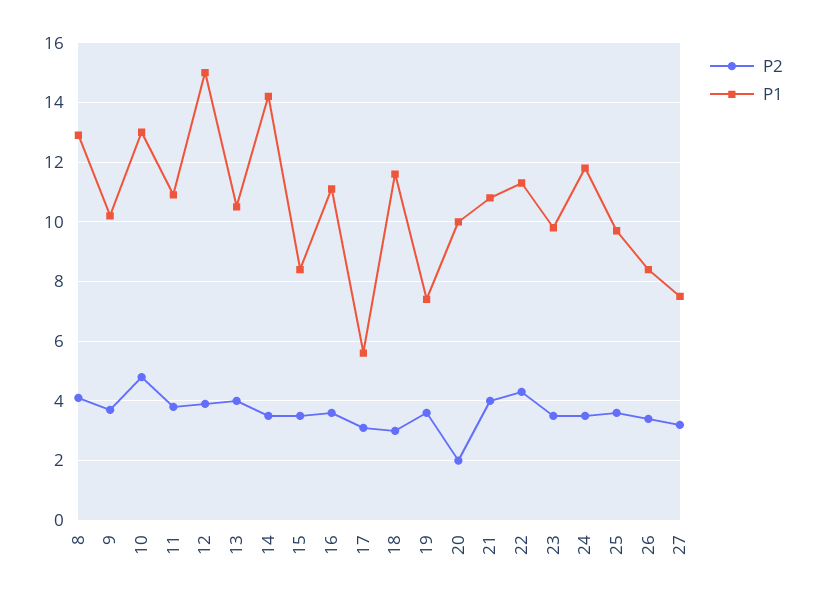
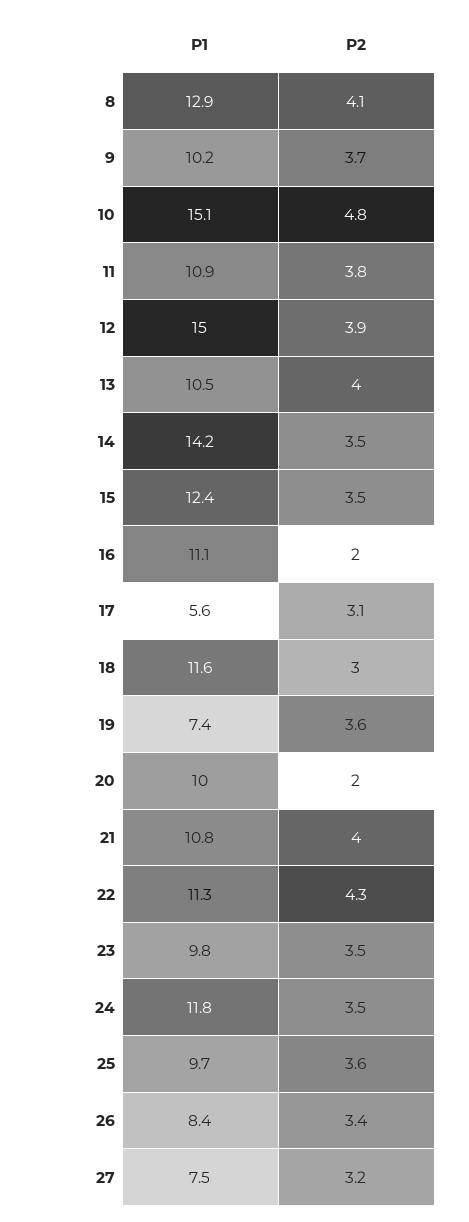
  {
    "P2": {
      "8": 4.1,
      "9": 3.7,
      "10": 4.8,
      "11": 3.8,
      "12": 3.9,
      "13": 4,
      "14": 3.5,
      "15": 3.5,
-     "16": 3.5,
+     "16": 2,
      "17": 3.1,
      "18": 3,
      "19": 3.6,
      "20": 2,
      "21": 4,
      "22": 4.3,
      "23": 3.5,
      "24": 3.5,
      "25": 3.6,
      "26": 3.4,
      "27": 3.2
    },
    "P1": {
      "8": 12.9,
      "9": 10.2,
-     "10": 13,
+     "10": 15.1,
      "11": 10.9,
      "12": 15,
      "13": 10.5,
      "14": 14.2,
-     "15": 8.5,
+     "15": 12.4,
      "16": 11.1,
      "17": 5.6,
      "18": 11.6,
      "19": 7.4,
      "20": 10,
      "21": 10.8,
      "22": 11.3,
      "23": 9.8,
      "24": 11.8,
      "25": 9.7,
      "26": 8.4,
      "27": 7.5
    }
  }

